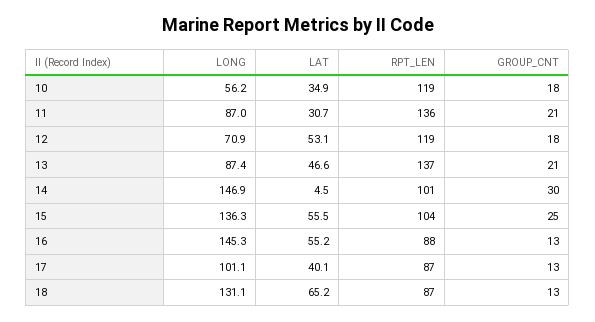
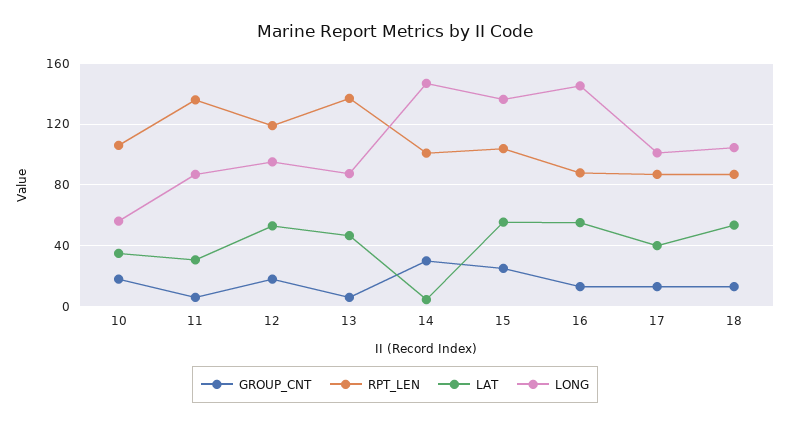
  {
    "LONG": {
      "10": 56.2,
      "11": 87,
-     "12": 70.9,
+     "12": 95,
      "13": 87.4,
      "14": 146.9,
      "15": 136.3,
      "16": 145.3,
      "17": 101.1,
-     "18": 131.1
+     "18": 105
    },
    "LAT": {
      "10": 34.9,
      "11": 30.7,
      "12": 53.1,
      "13": 46.6,
      "14": 4.5,
      "15": 55.5,
      "16": 55.2,
      "17": 40.1,
-     "18": 65.2
+     "18": 55
    },
    "RPT_LEN": {
-     "10": 119,
+     "10": 105,
      "11": 136,
      "12": 119,
      "13": 137,
      "14": 101,
      "15": 104,
      "16": 88,
      "17": 87,
      "18": 87
    },
    "GROUP_CNT": {
      "10": 18,
-     "11": 21,
+     "11": 5,
      "12": 18,
-     "13": 21,
+     "13": 5,
      "14": 30,
      "15": 25,
      "16": 13,
      "17": 13,
      "18": 13
    }
  }

